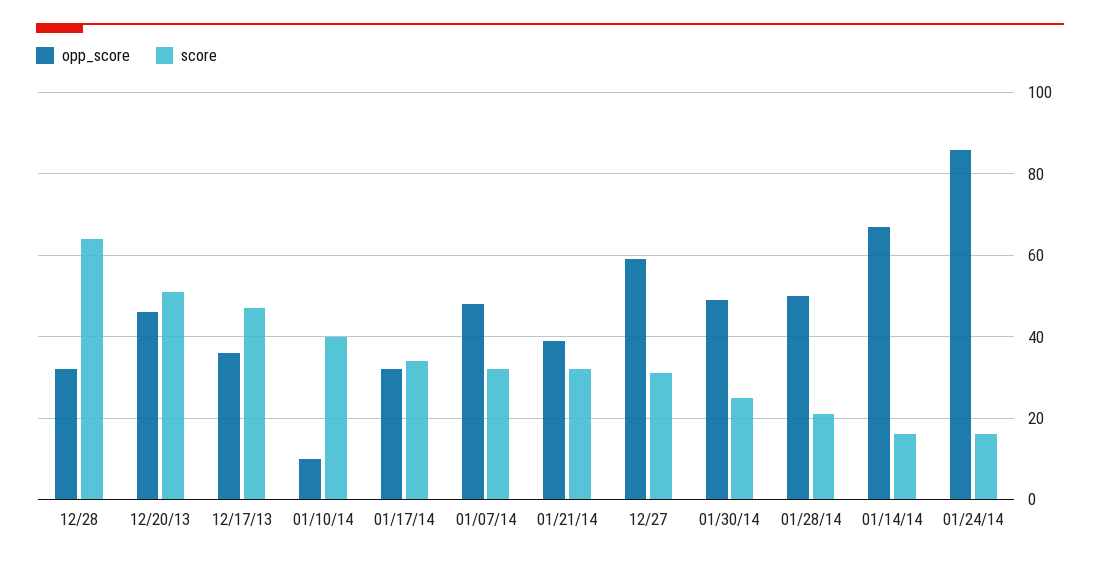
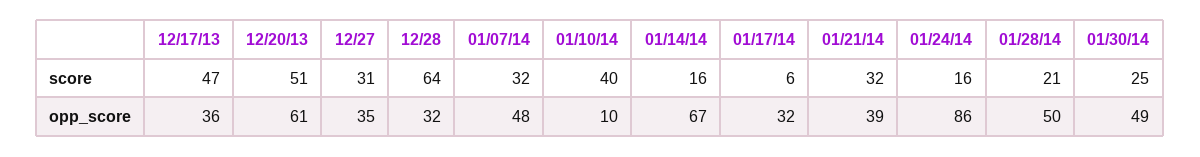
  {
    "opp_score": {
      "12/28": 32,
-     "12/20/13": 45,
+     "12/20/13": 61,
      "12/17/13": 36,
      "01/10/14": 10,
      "01/17/14": 32,
      "01/07/14": 48,
      "01/21/14": 39,
-     "12/27": 60,
+     "12/27": 35,
      "01/30/14": 49,
      "01/28/14": 50,
      "01/14/14": 67,
      "01/24/14": 86
    },
    "score": {
      "12/28": 64,
      "12/20/13": 51,
      "12/17/13": 47,
      "01/10/14": 40,
-     "01/17/14": 35,
+     "01/17/14": 6,
      "01/07/14": 32,
      "01/21/14": 32,
      "12/27": 31,
      "01/30/14": 25,
      "01/28/14": 21,
      "01/14/14": 16,
      "01/24/14": 16
    }
  }

